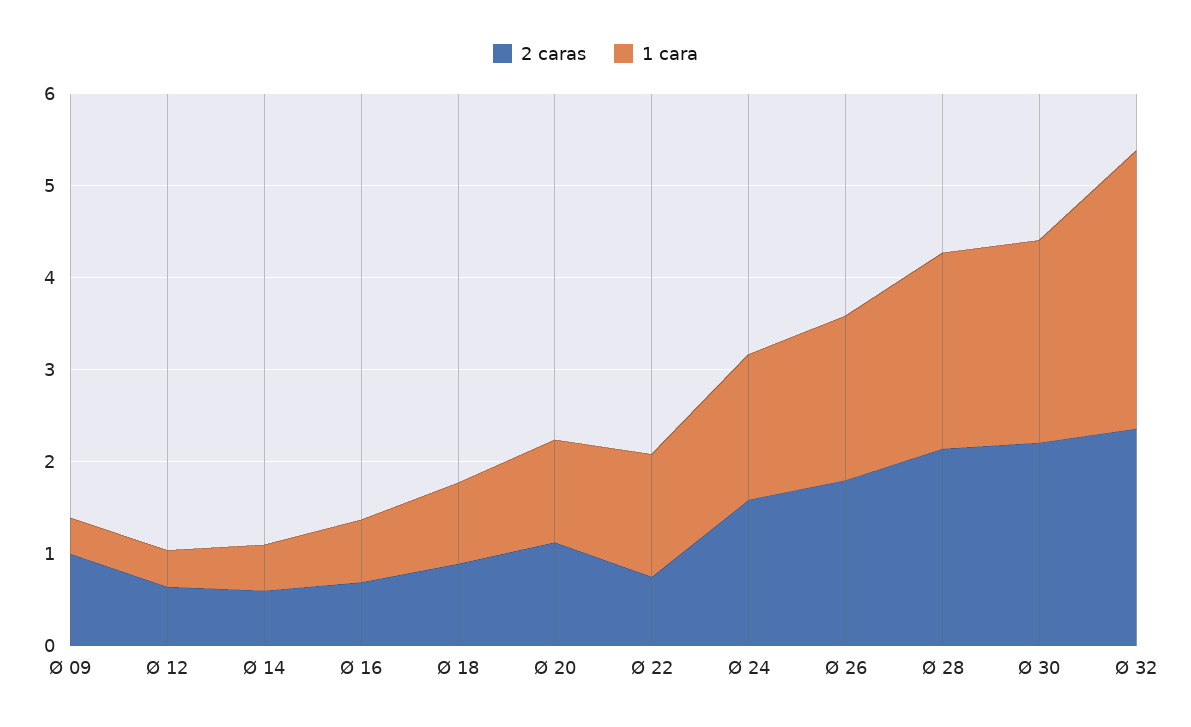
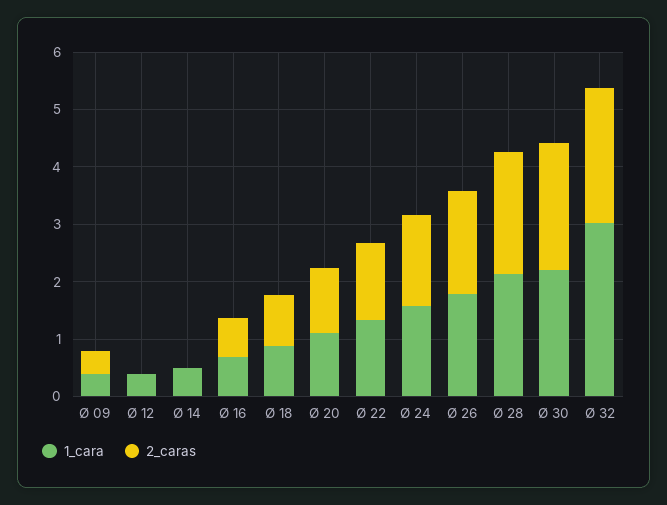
  {
    "2 caras": {
-     "Ø 09": 1,
+     "Ø 09": 0.4,
-     "Ø 12": 0.6,
+     "Ø 12": 0,
-     "Ø 14": 0.6,
+     "Ø 14": 0,
      "Ø 16": 0.6,
      "Ø 18": 0.8,
      "Ø 20": 1.2,
-     "Ø 22": 0.8,
+     "Ø 22": 1.4,
      "Ø 24": 1.6,
      "Ø 26": 1.8,
      "Ø 28": 2.2,
      "Ø 30": 2.2,
      "Ø 32": 2.4
    },
    "1 cara": {
      "Ø 09": 0.4,
      "Ø 12": 0.4,
      "Ø 14": 0.6,
      "Ø 16": 0.6,
      "Ø 18": 0.8,
      "Ø 20": 1.2,
      "Ø 22": 1.4,
      "Ø 24": 1.6,
      "Ø 26": 1.8,
      "Ø 28": 2.2,
      "Ø 30": 2.2,
      "Ø 32": 3
    }
  }

